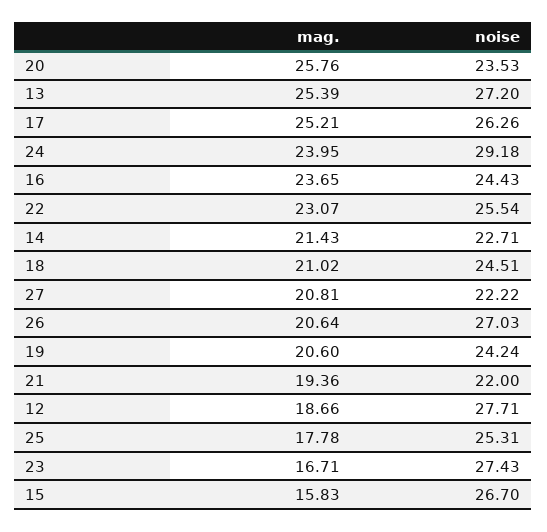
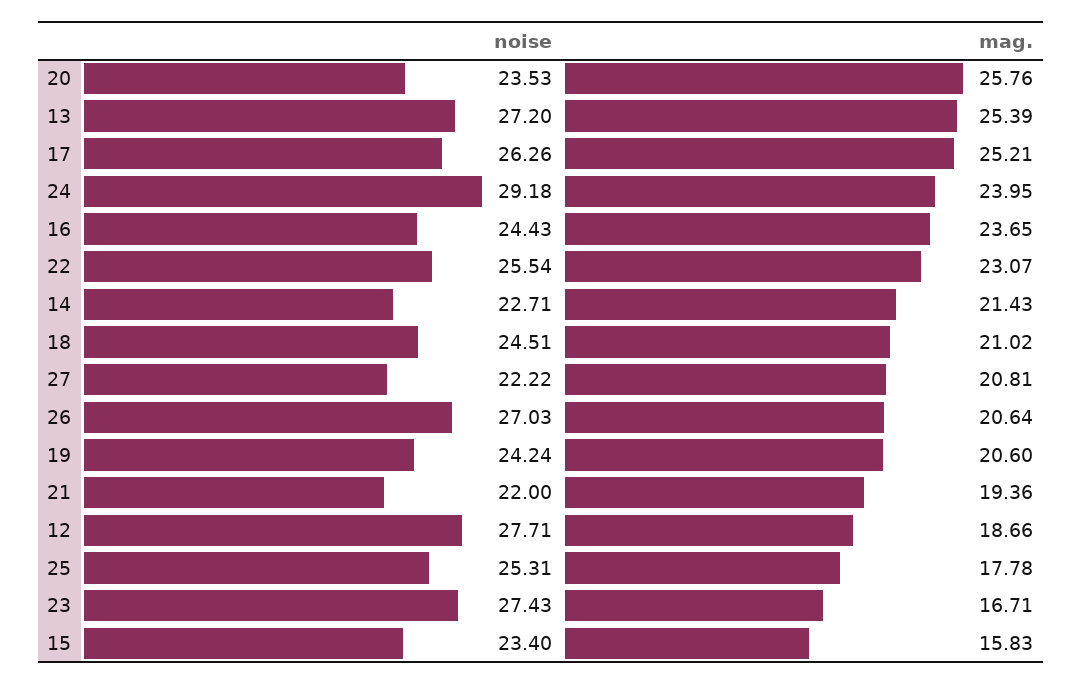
  {
    "mag.": {
      "20": 25.76,
      "13": 25.39,
      "17": 25.21,
      "24": 23.95,
      "16": 23.65,
      "22": 23.07,
      "14": 21.43,
      "18": 21.02,
      "27": 20.81,
      "26": 20.64,
      "19": 20.6,
      "21": 19.36,
      "12": 18.66,
      "25": 17.78,
      "23": 16.71,
      "15": 15.83
    },
    "noise": {
      "20": 23.53,
      "13": 27.2,
      "17": 26.26,
      "24": 29.18,
      "16": 24.43,
      "22": 25.54,
      "14": 22.71,
      "18": 24.51,
      "27": 22.22,
      "26": 27.03,
      "19": 24.24,
      "21": 22,
      "12": 27.71,
      "25": 25.31,
      "23": 27.43,
-     "15": 26.7
+     "15": 23.4
    }
  }

